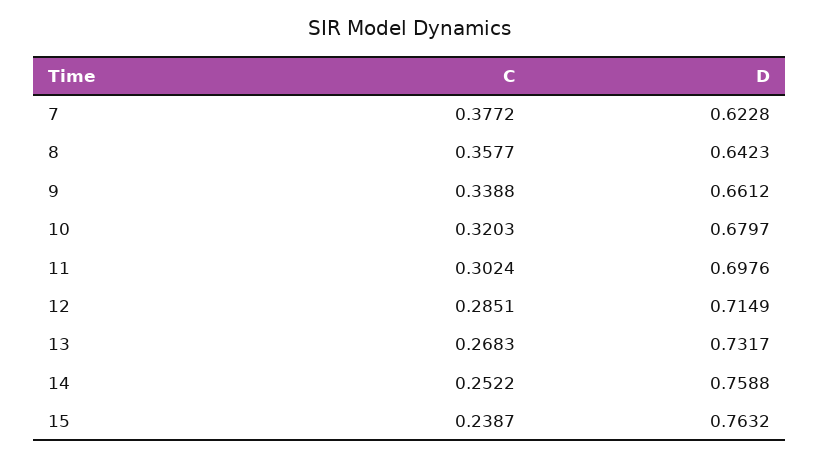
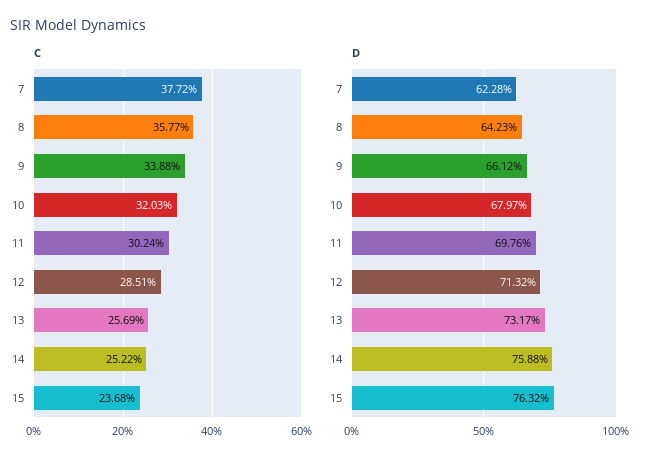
  {
    "C": {
      "7": 0.3772,
      "8": 0.3577,
      "9": 0.3388,
      "10": 0.3203,
      "11": 0.3024,
      "12": 0.2851,
-     "13": 0.2683,
+     "13": 0.2569,
      "14": 0.2522,
-     "15": 0.2387
+     "15": 0.2368
    },
    "D": {
      "7": 0.6228,
      "8": 0.6423,
      "9": 0.6612,
      "10": 0.6797,
      "11": 0.6976,
-     "12": 0.7149,
+     "12": 0.7132,
      "13": 0.7317,
      "14": 0.7588,
      "15": 0.7632
    }
  }

